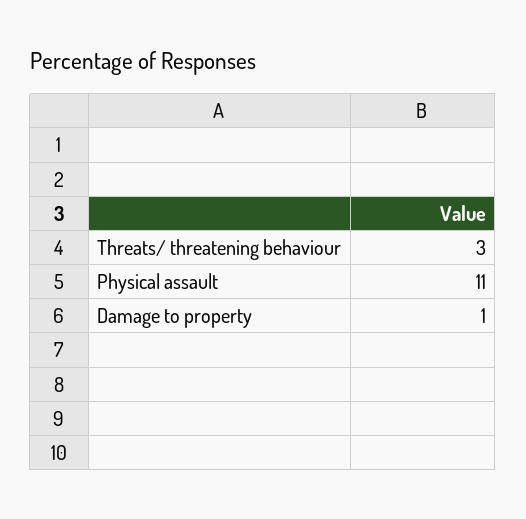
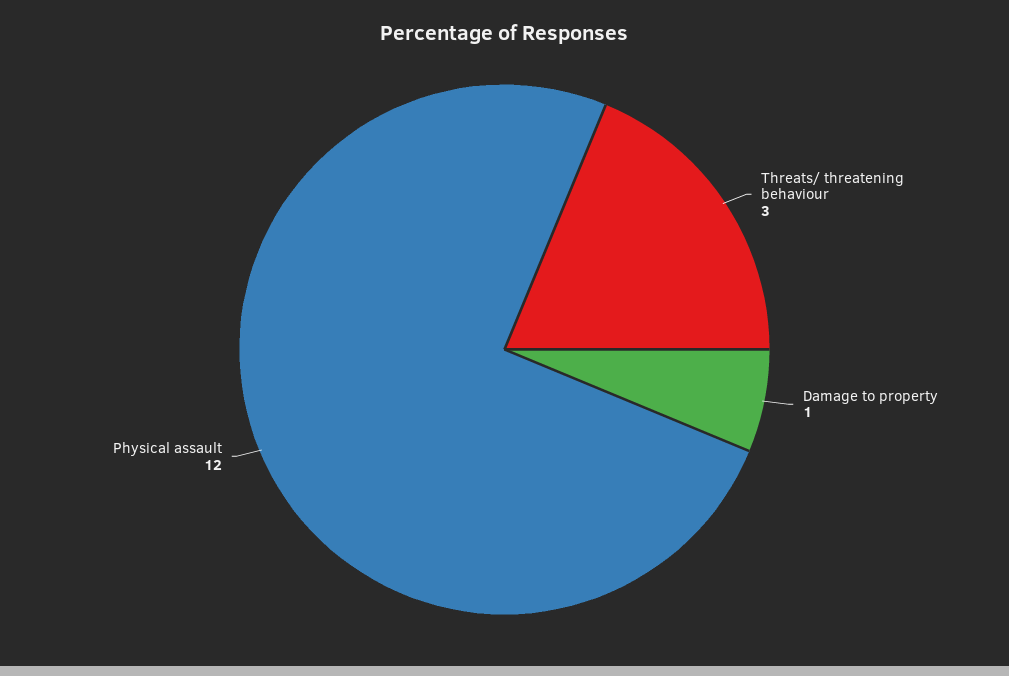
  {
    "Threats/ threatening behaviour": 3,
-   "Physical assault": 11,
+   "Physical assault": 12,
    "Damage to property": 1
  }

